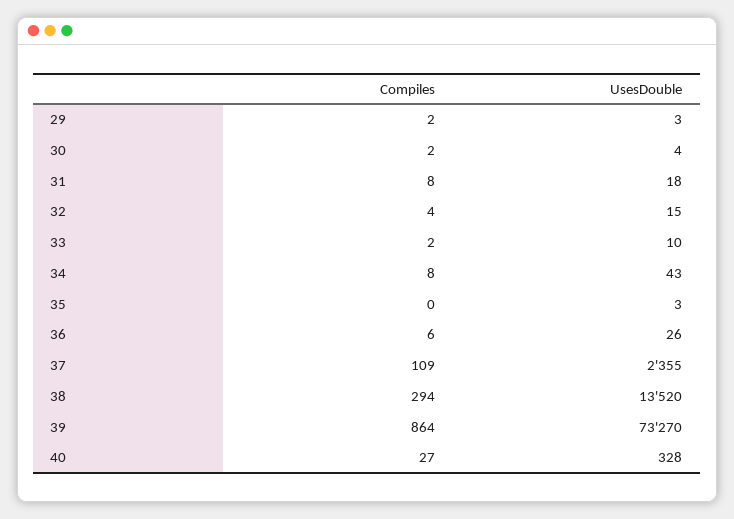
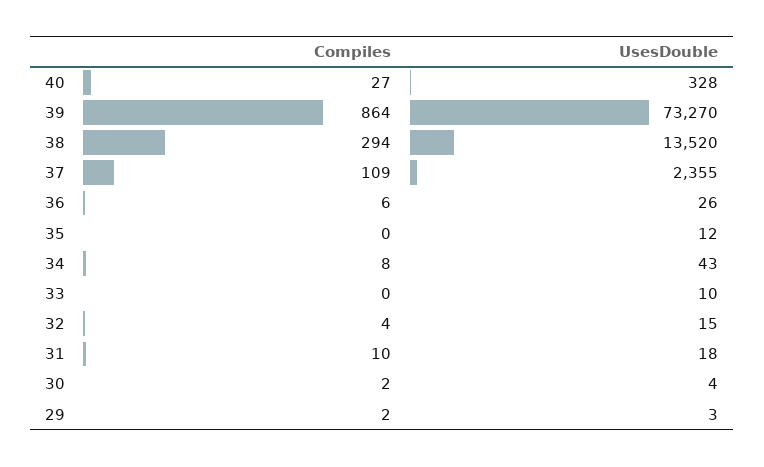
  {
    "Compiles": {
      "29": 2,
      "30": 2,
-     "31": 8,
+     "31": 10,
      "32": 4,
-     "33": 2,
+     "33": 0,
      "34": 8,
      "35": 0,
      "36": 6,
      "37": 109,
      "38": 294,
      "39": 864,
      "40": 27
    },
    "UsesDouble": {
      "29": 3,
      "30": 4,
      "31": 18,
      "32": 15,
      "33": 10,
      "34": 43,
-     "35": 3,
+     "35": 12,
      "36": 26,
      "37": 2355,
      "38": 13520,
      "39": 73270,
      "40": 328
    }
  }

